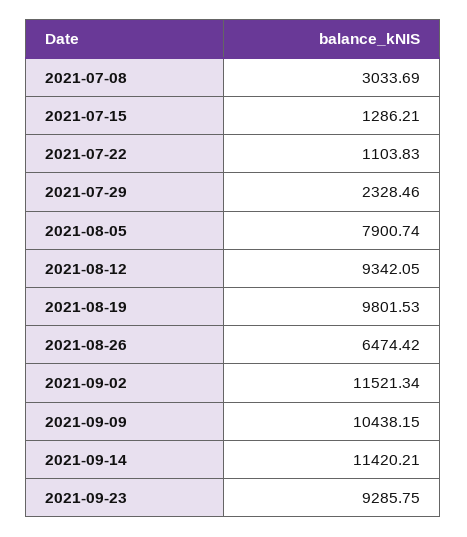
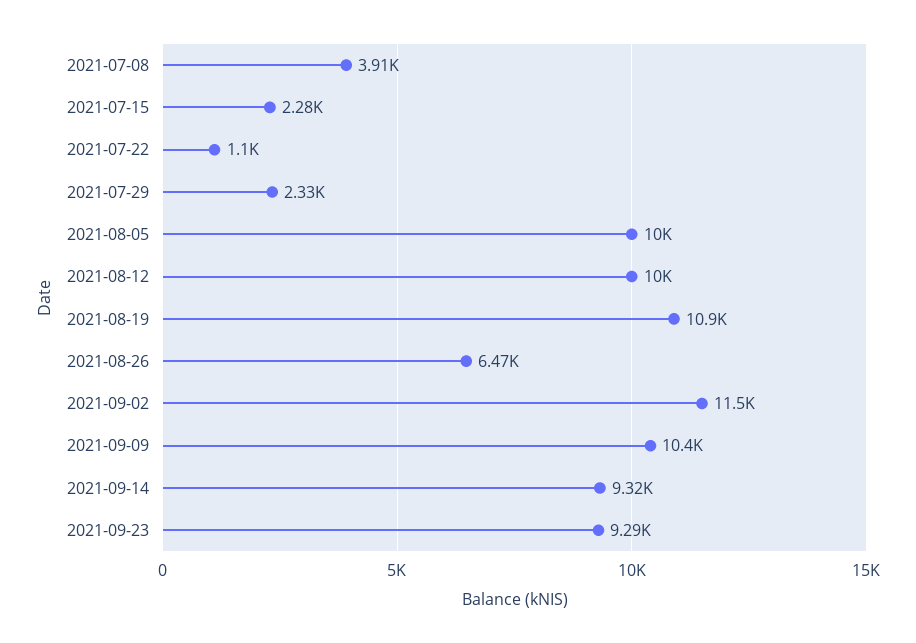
  {
-   "2021-07-08": 3033.69,
+   "2021-07-08": 3910,
-   "2021-07-15": 1286.21,
+   "2021-07-15": 2280,
    "2021-07-22": 1103.83,
    "2021-07-29": 2328.46,
-   "2021-08-05": 7900.74,
+   "2021-08-05": 10000,
-   "2021-08-12": 9342.05,
+   "2021-08-12": 10000,
-   "2021-08-19": 9801.53,
+   "2021-08-19": 10900,
    "2021-08-26": 6474.42,
    "2021-09-02": 11521.34,
    "2021-09-09": 10438.15,
-   "2021-09-14": 11420.21,
+   "2021-09-14": 9320,
    "2021-09-23": 9285.75
  }

